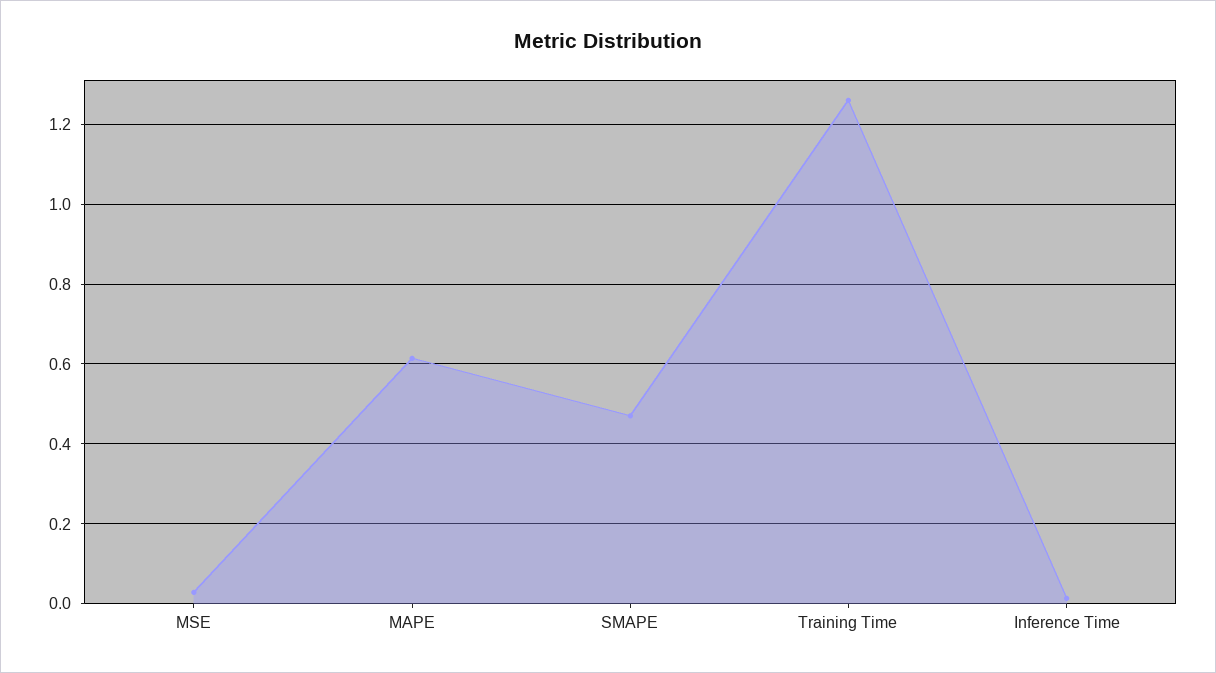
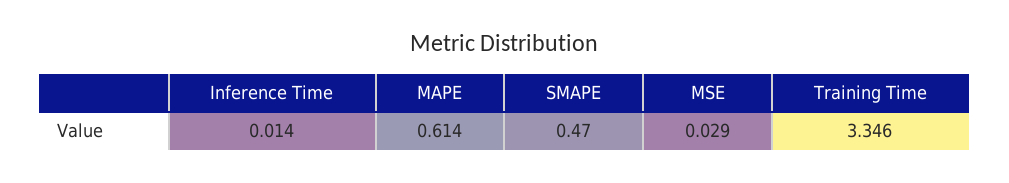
  {
    "MSE": 0.029,
    "MAPE": 0.614,
    "SMAPE": 0.47,
-   "Training Time": 1.26,
+   "Training Time": 3.346,
    "Inference Time": 0.014
  }

